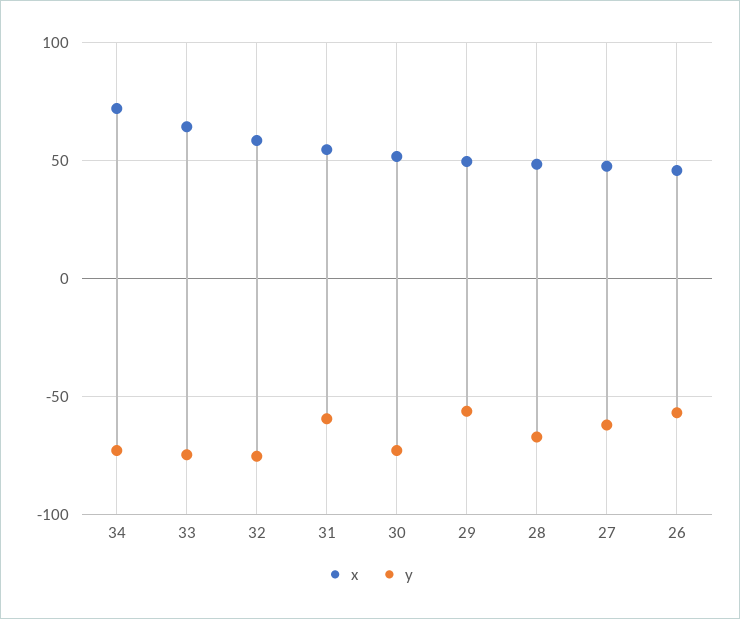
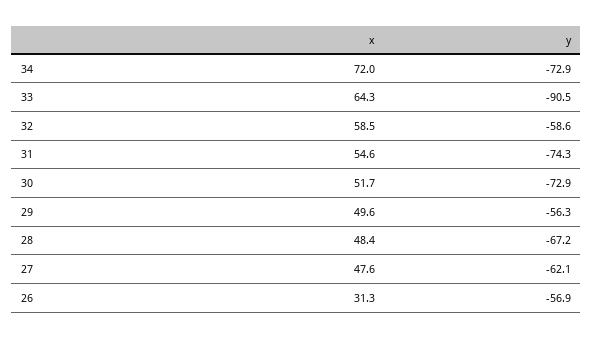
  {
    "x": {
      "34": 72,
      "33": 64.3,
      "32": 58.5,
      "31": 54.6,
      "30": 51.7,
      "29": 49.6,
      "28": 48.4,
      "27": 47.6,
-     "26": 45
+     "26": 31.3
    },
    "y": {
      "34": -72.9,
-     "33": -75,
+     "33": -90.5,
-     "32": -75,
+     "32": -58.6,
-     "31": -60,
+     "31": -74.3,
      "30": -72.9,
      "29": -56.3,
      "28": -67.2,
      "27": -62.1,
      "26": -56.9
    }
  }

